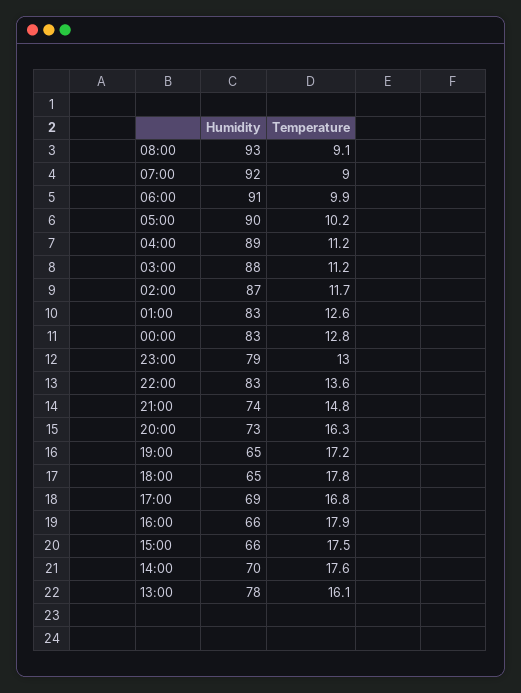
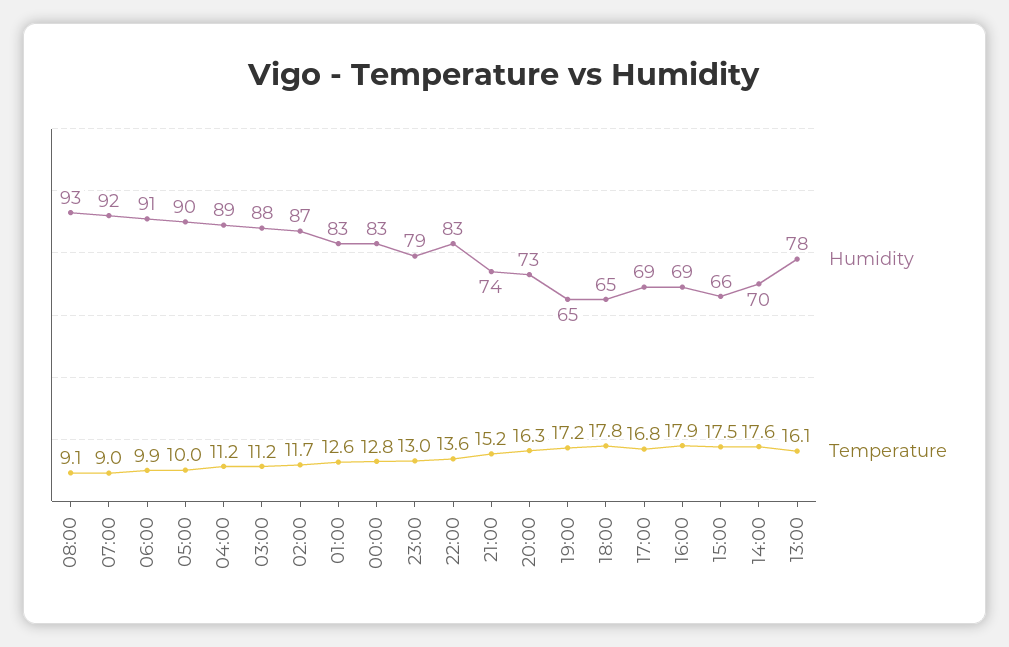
  {
    "Humidity": {
      "08:00": 93,
      "07:00": 92,
      "06:00": 91,
      "05:00": 90,
      "04:00": 89,
      "03:00": 88,
      "02:00": 87,
      "01:00": 83,
      "00:00": 83,
      "23:00": 79,
      "22:00": 83,
      "21:00": 74,
      "20:00": 73,
      "19:00": 65,
      "18:00": 65,
      "17:00": 69,
-     "16:00": 66,
+     "16:00": 69,
      "15:00": 66,
      "14:00": 70,
      "13:00": 78
    },
    "Temperature": {
      "08:00": 9.1,
      "07:00": 9,
      "06:00": 9.9,
-     "05:00": 10.2,
+     "05:00": 10,
      "04:00": 11.2,
      "03:00": 11.2,
      "02:00": 11.7,
      "01:00": 12.6,
      "00:00": 12.8,
      "23:00": 13,
      "22:00": 13.6,
-     "21:00": 14.8,
+     "21:00": 15.2,
      "20:00": 16.3,
      "19:00": 17.2,
      "18:00": 17.8,
      "17:00": 16.8,
      "16:00": 17.9,
      "15:00": 17.5,
      "14:00": 17.6,
      "13:00": 16.1
    }
  }

